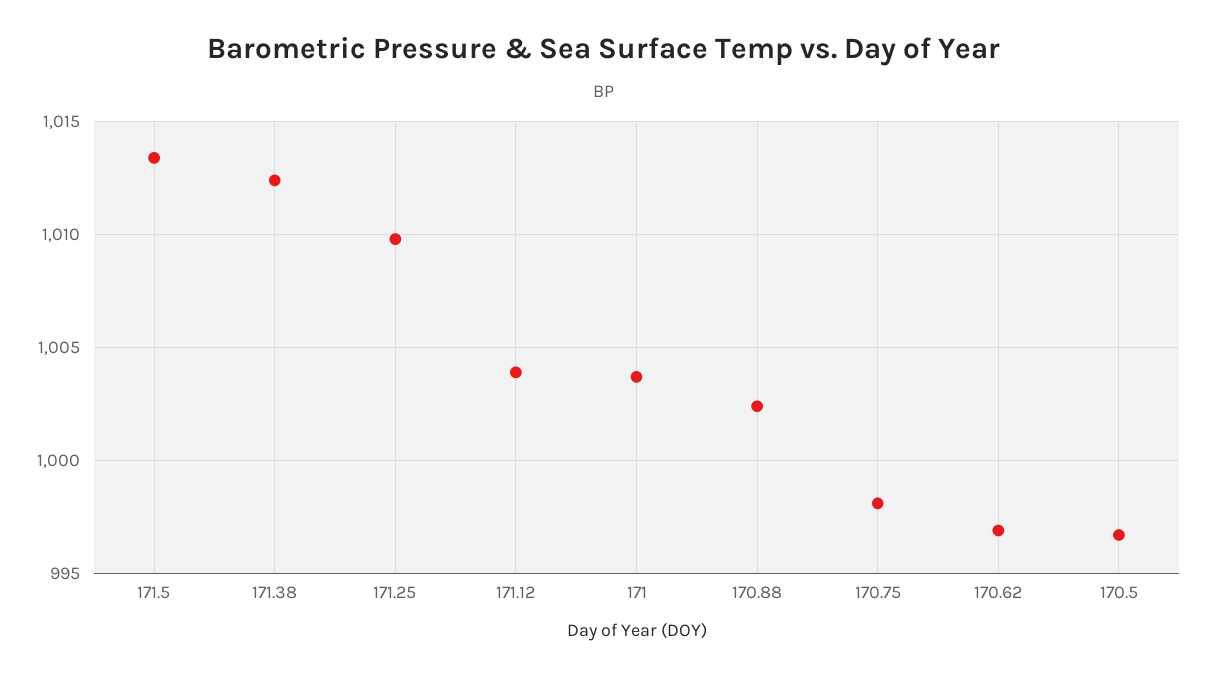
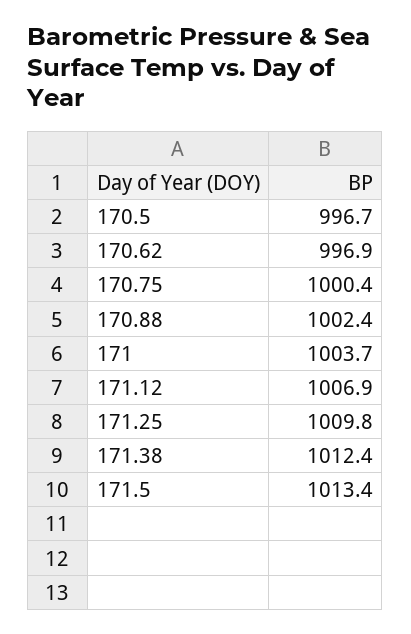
  {
    "171.5": 1013.4,
    "171.38": 1012.4,
    "171.25": 1009.8,
-   "171.12": 1004,
+   "171.12": 1006.9,
    "171": 1003.7,
    "170.88": 1002.4,
-   "170.75": 998,
+   "170.75": 1000.4,
    "170.62": 996.9,
    "170.5": 996.7
  }

